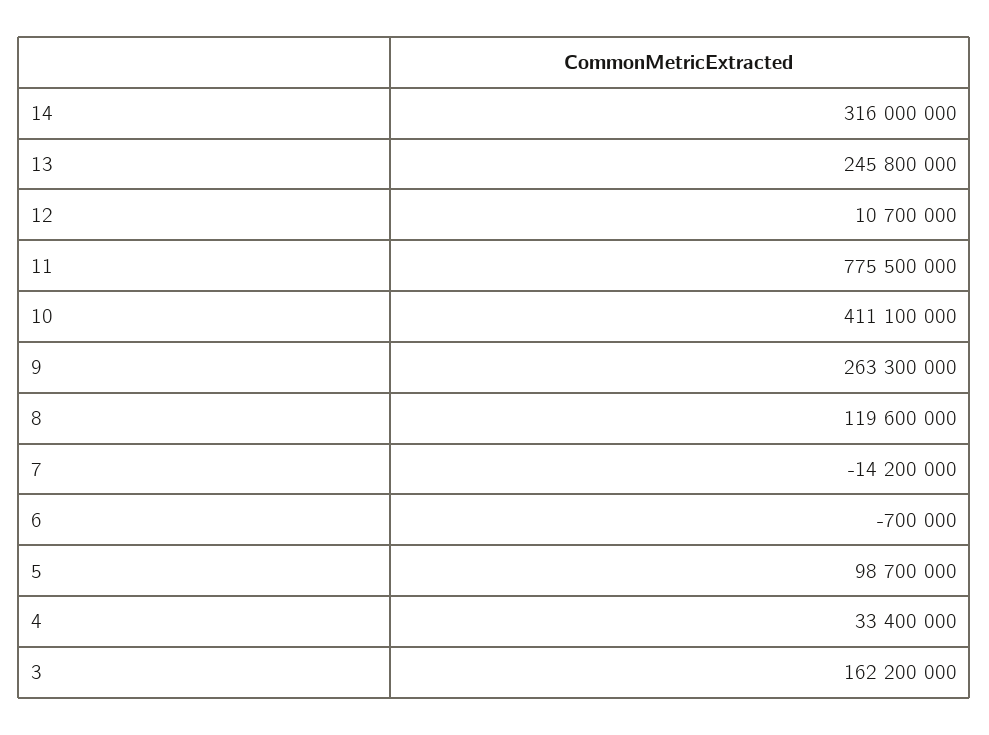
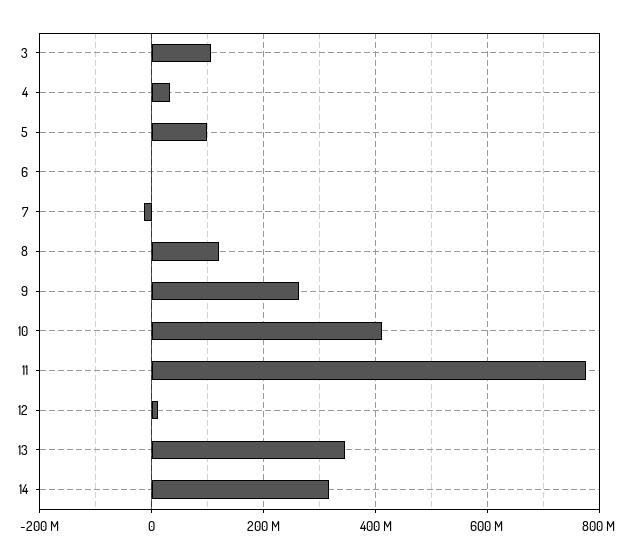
  {
    "14": 316000000,
-   "13": 245800000,
+   "13": 340000000,
    "12": 10700000,
    "11": 775500000,
    "10": 411100000,
    "9": 263300000,
    "8": 119600000,
    "7": -14200000,
    "6": -700000,
    "5": 98700000,
    "4": 33400000,
-   "3": 162200000
+   "3": 100000000
  }

